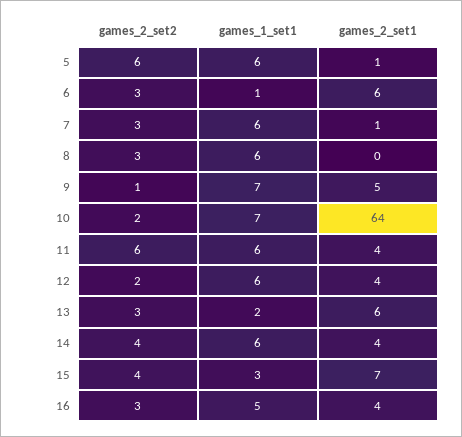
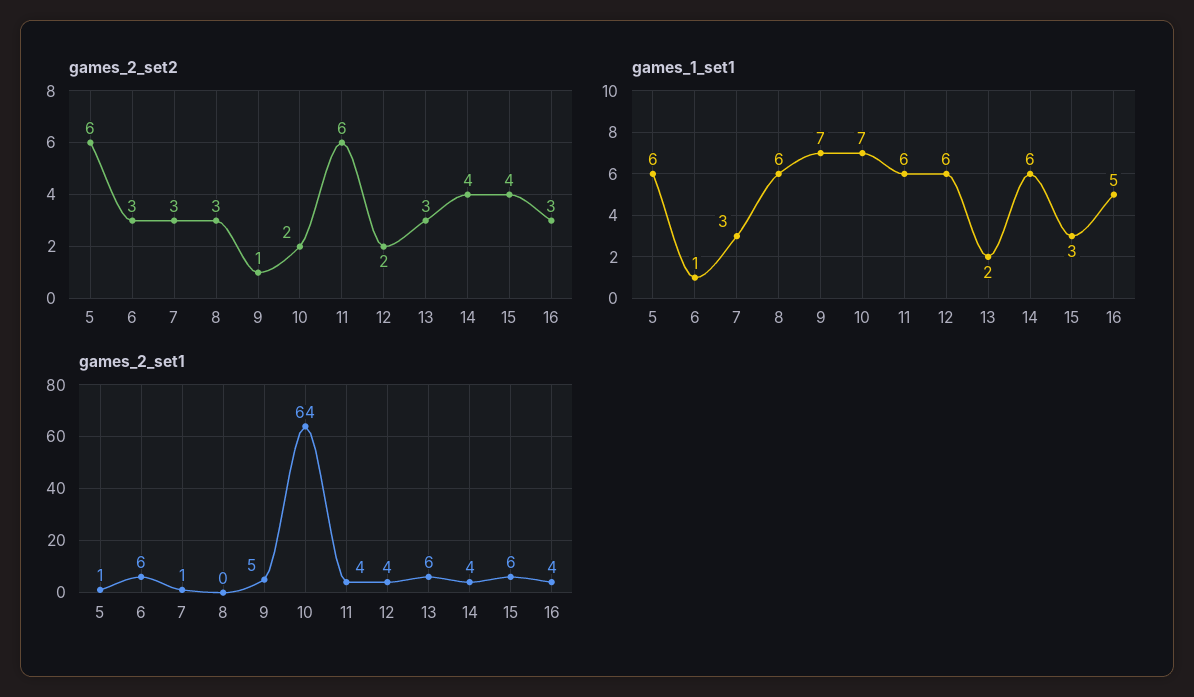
  {
    "games_2_set2": {
      "5": 6,
      "6": 3,
      "7": 3,
      "8": 3,
      "9": 1,
      "10": 2,
      "11": 6,
      "12": 2,
      "13": 3,
      "14": 4,
      "15": 4,
      "16": 3
    },
    "games_1_set1": {
      "5": 6,
      "6": 1,
-     "7": 6,
+     "7": 3,
      "8": 6,
      "9": 7,
      "10": 7,
      "11": 6,
      "12": 6,
      "13": 2,
      "14": 6,
      "15": 3,
      "16": 5
    },
    "games_2_set1": {
      "5": 1,
      "6": 6,
      "7": 1,
      "8": 0,
      "9": 5,
      "10": 64,
      "11": 4,
      "12": 4,
      "13": 6,
      "14": 4,
-     "15": 7,
+     "15": 6,
      "16": 4
    }
  }

